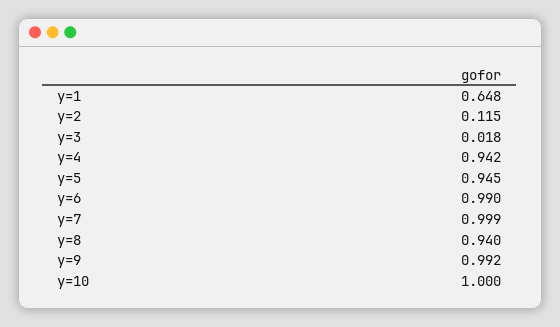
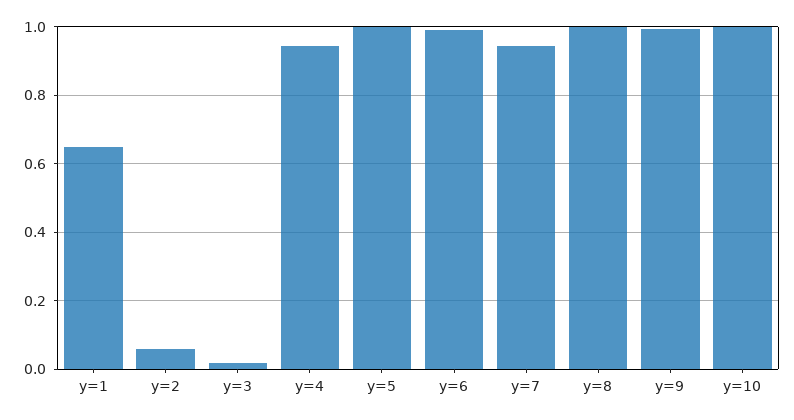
  {
    "y=1": 0.648,
-   "y=2": 0.115,
+   "y=2": 0.06,
    "y=3": 0.018,
    "y=4": 0.942,
-   "y=5": 0.945,
+   "y=5": 1,
    "y=6": 0.99,
-   "y=7": 0.999,
+   "y=7": 0.94,
-   "y=8": 0.94,
+   "y=8": 1,
    "y=9": 0.992,
    "y=10": 1
  }

